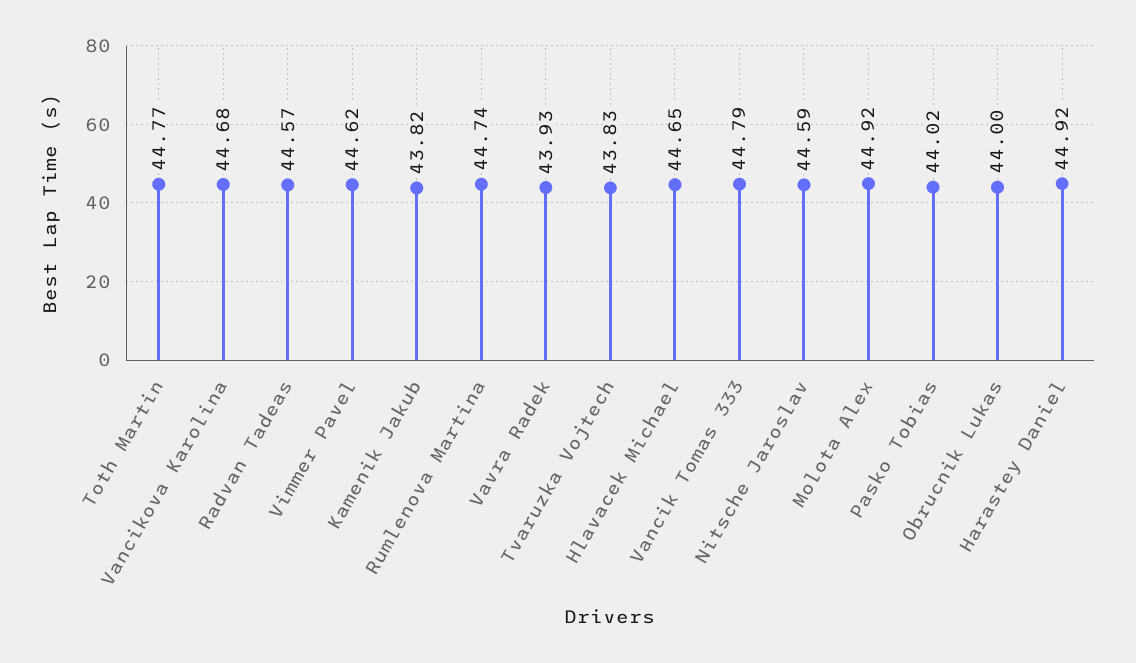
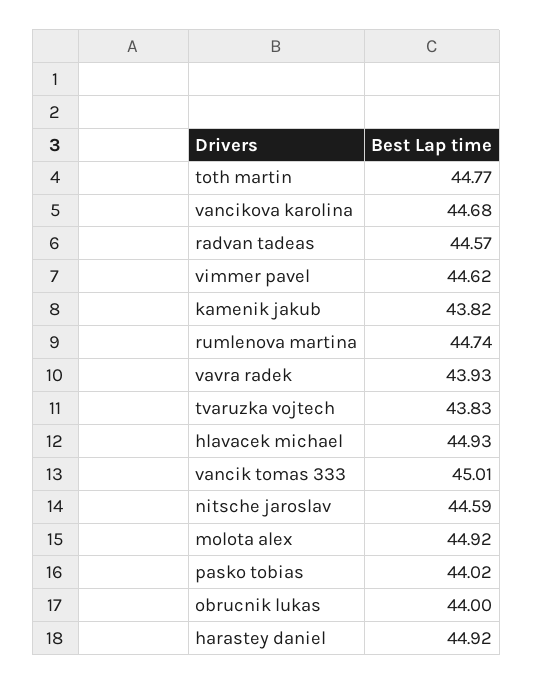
  {
    "Toth Martin": 44.77,
    "Vancikova Karolina": 44.68,
    "Radvan Tadeas": 44.57,
    "Vimmer Pavel": 44.62,
    "Kamenik Jakub": 43.82,
    "Rumlenova Martina": 44.74,
    "Vavra Radek": 43.93,
    "Tvaruzka Vojtech": 43.83,
-   "Hlavacek Michael": 44.65,
+   "Hlavacek Michael": 44.93,
-   "Vancik Tomas 333": 44.79,
+   "Vancik Tomas 333": 45.01,
    "Nitsche Jaroslav": 44.59,
    "Molota Alex": 44.92,
    "Pasko Tobias": 44.02,
    "Obrucnik Lukas": 44,
    "Harastey Daniel": 44.92
  }

